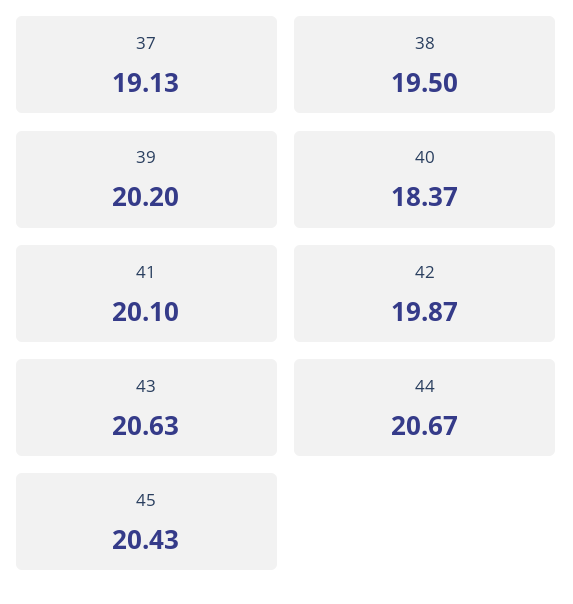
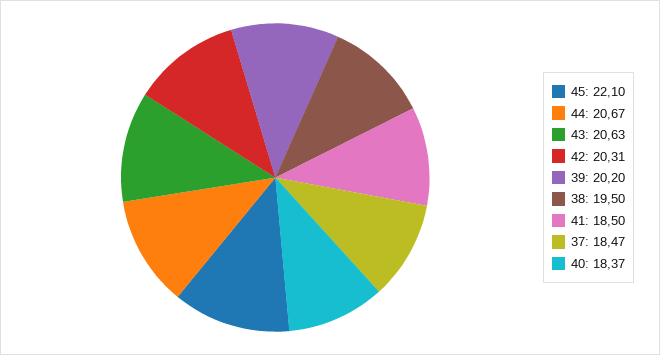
  {
-   "37": 19.13,
+   "37": 18.47,
    "38": 19.5,
    "39": 20.2,
    "40": 18.37,
-   "41": 20.1,
+   "41": 18.5,
-   "42": 19.87,
+   "42": 20.31,
    "43": 20.63,
    "44": 20.67,
-   "45": 20.43
+   "45": 22.1
  }

